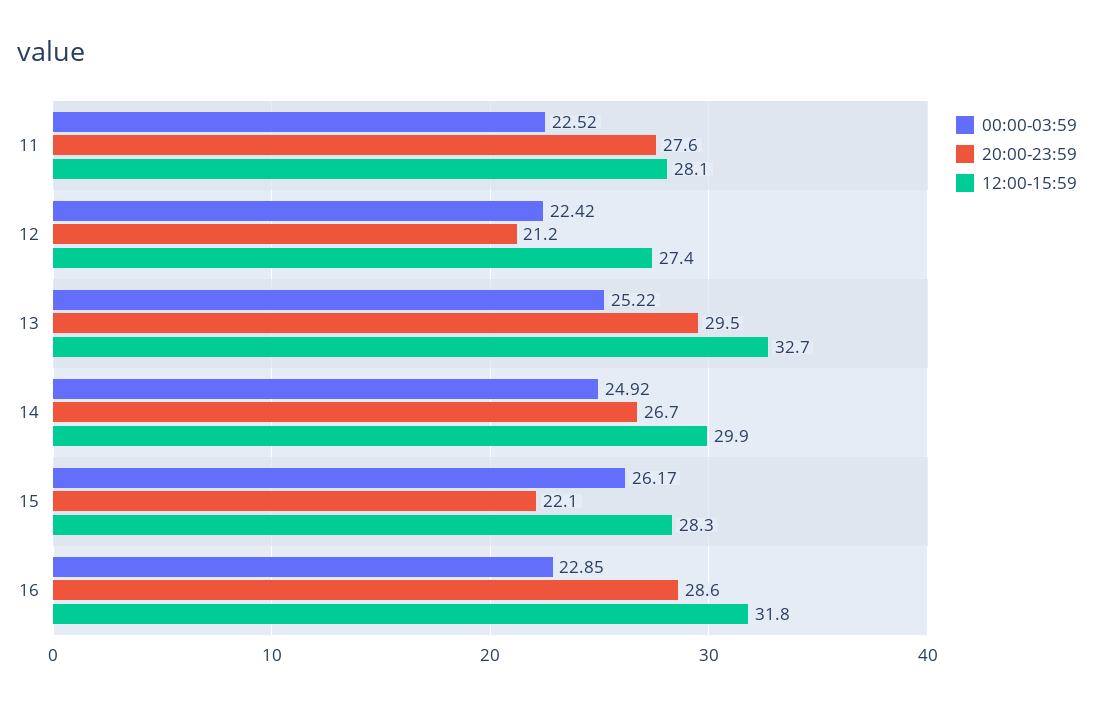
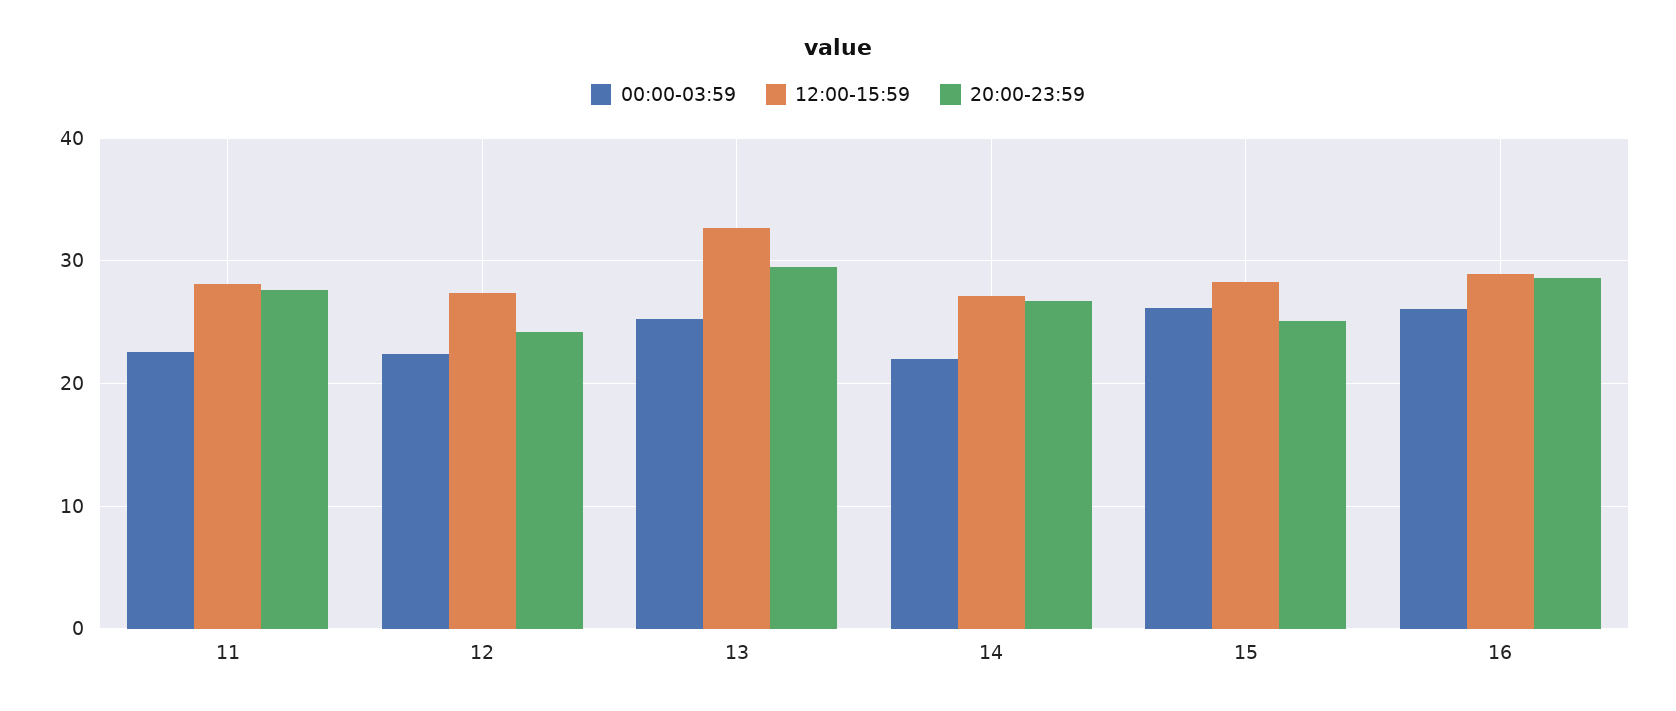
  {
    "00:00-03:59": {
      "11": 22.52,
      "12": 22.42,
      "13": 25.22,
-     "14": 24.92,
+     "14": 22,
      "15": 26.17,
-     "16": 22.85
+     "16": 26
    },
    "20:00-23:59": {
      "11": 27.6,
-     "12": 21.2,
+     "12": 24,
      "13": 29.5,
      "14": 26.7,
-     "15": 22.1,
+     "15": 25,
      "16": 28.6
    },
    "12:00-15:59": {
      "11": 28.1,
      "12": 27.4,
      "13": 32.7,
-     "14": 29.9,
+     "14": 27,
      "15": 28.3,
-     "16": 31.8
+     "16": 29
    }
  }

